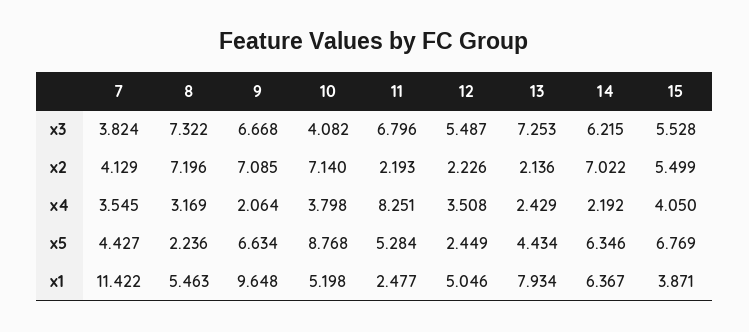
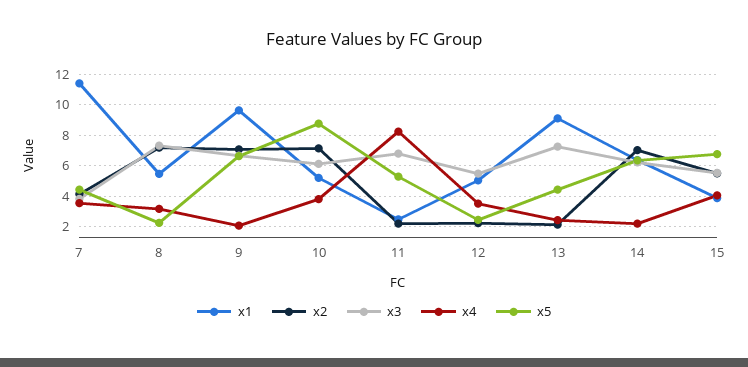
  {
    "x3": {
      "7": 3.824,
      "8": 7.322,
      "9": 6.668,
-     "10": 4.082,
+     "10": 6,
      "11": 6.796,
      "12": 5.487,
      "13": 7.253,
      "14": 6.215,
      "15": 5.528
    },
    "x2": {
      "7": 4.129,
      "8": 7.196,
      "9": 7.085,
      "10": 7.14,
      "11": 2.193,
      "12": 2.226,
      "13": 2.136,
      "14": 7.022,
      "15": 5.499
    },
    "x4": {
      "7": 3.545,
      "8": 3.169,
      "9": 2.064,
      "10": 3.798,
      "11": 8.251,
      "12": 3.508,
      "13": 2.429,
      "14": 2.192,
      "15": 4.05
    },
    "x5": {
      "7": 4.427,
      "8": 2.236,
      "9": 6.634,
      "10": 8.768,
      "11": 5.284,
      "12": 2.449,
      "13": 4.434,
      "14": 6.346,
      "15": 6.769
    },
    "x1": {
      "7": 11.422,
      "8": 5.463,
      "9": 9.648,
      "10": 5.198,
      "11": 2.477,
      "12": 5.046,
-     "13": 7.934,
+     "13": 9,
      "14": 6.367,
      "15": 3.871
    }
  }

